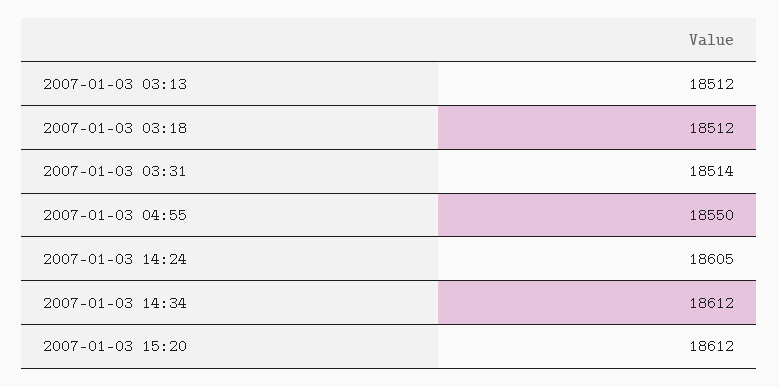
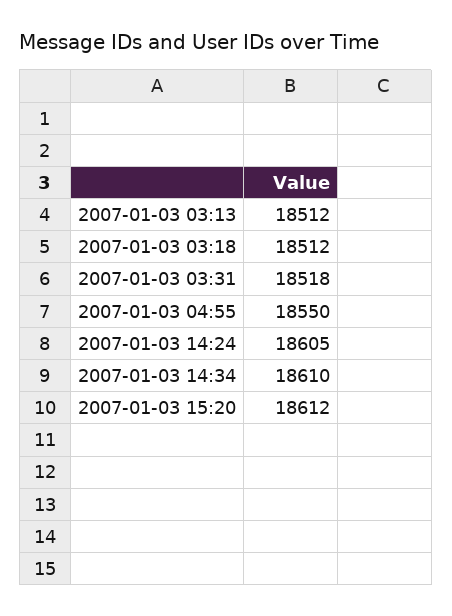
  {
    "2007-01-03 03:13": 18512,
    "2007-01-03 03:18": 18512,
-   "2007-01-03 03:31": 18514,
+   "2007-01-03 03:31": 18518,
    "2007-01-03 04:55": 18550,
    "2007-01-03 14:24": 18605,
-   "2007-01-03 14:34": 18612,
+   "2007-01-03 14:34": 18610,
    "2007-01-03 15:20": 18612
  }

